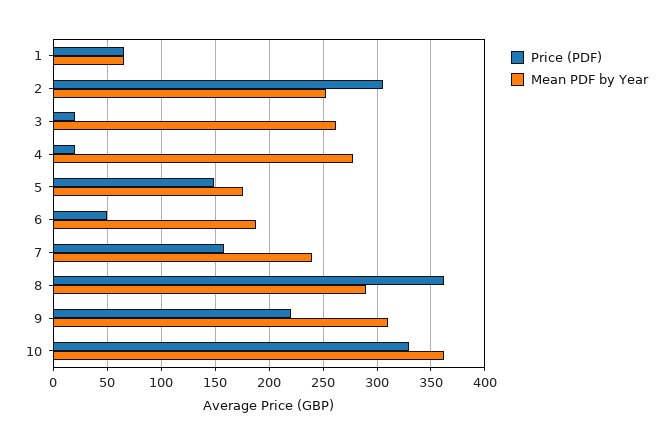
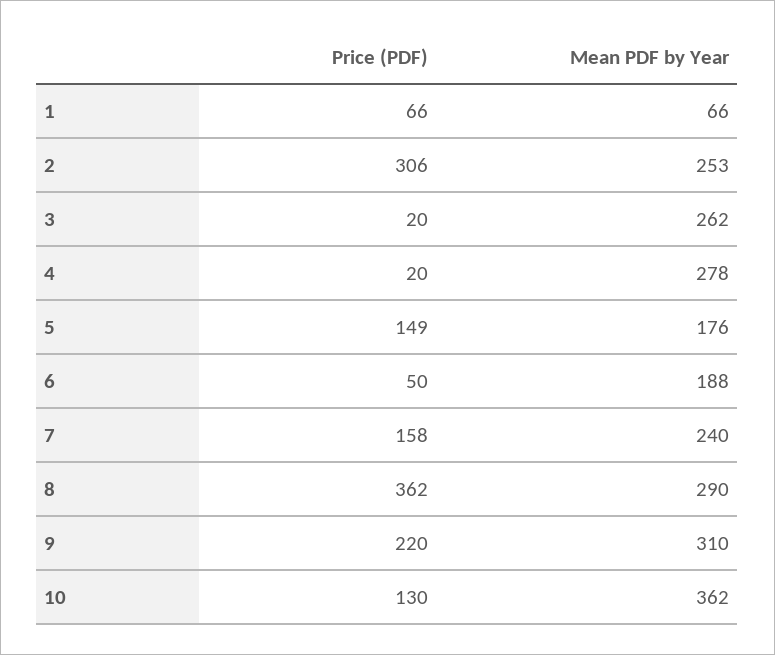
  {
    "Price (PDF)": {
      "1": 66,
      "2": 306,
      "3": 20,
      "4": 20,
      "5": 149,
      "6": 50,
      "7": 158,
      "8": 362,
      "9": 220,
-     "10": 330
+     "10": 130
    },
    "Mean PDF by Year": {
      "1": 66,
      "2": 253,
      "3": 262,
      "4": 278,
      "5": 176,
      "6": 188,
      "7": 240,
      "8": 290,
      "9": 310,
      "10": 362
    }
  }

